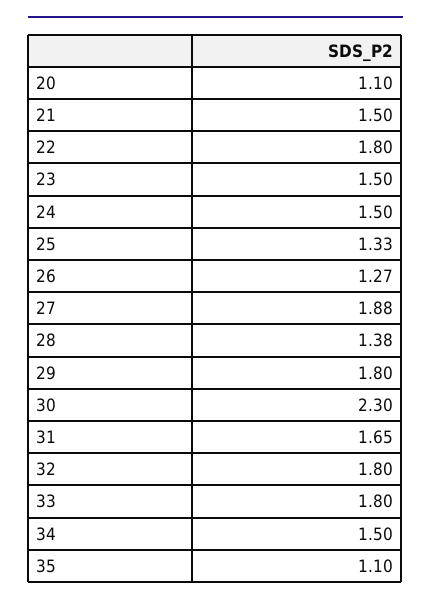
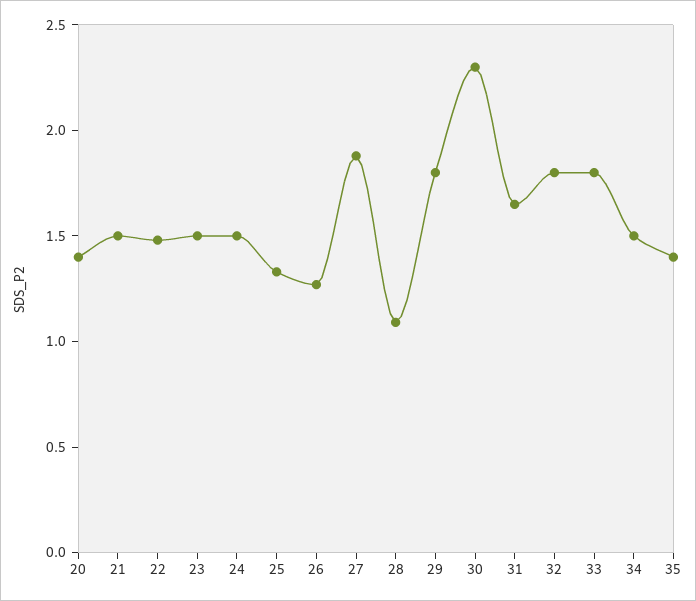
  {
-   "20": 1.1,
+   "20": 1.4,
    "21": 1.5,
-   "22": 1.8,
+   "22": 1.5,
    "23": 1.5,
    "24": 1.5,
    "25": 1.33,
    "26": 1.27,
    "27": 1.88,
-   "28": 1.38,
+   "28": 1.1,
    "29": 1.8,
    "30": 2.3,
    "31": 1.65,
    "32": 1.8,
    "33": 1.8,
    "34": 1.5,
-   "35": 1.1
+   "35": 1.4
  }

